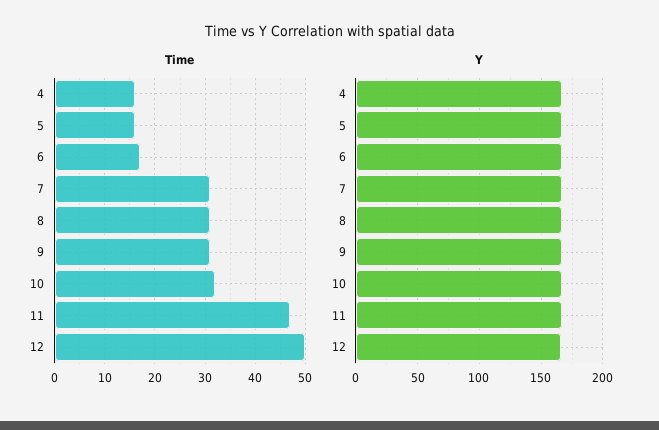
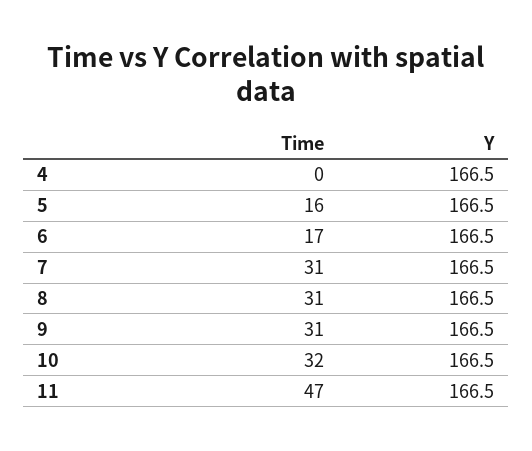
  {
    "Time": {
-     "4": 15,
+     "4": 0,
      "5": 16,
      "6": 17,
      "7": 31,
      "8": 31,
      "9": 31,
      "10": 32,
-     "11": 47,
+     "11": 47
-     "12": 50
    },
    "Y": {
      "4": 166.5,
      "5": 166.5,
      "6": 166.5,
      "7": 166.5,
      "8": 166.5,
      "9": 166.5,
      "10": 166.5,
-     "11": 166.5,
+     "11": 166.5
-     "12": 165
    }
  }

